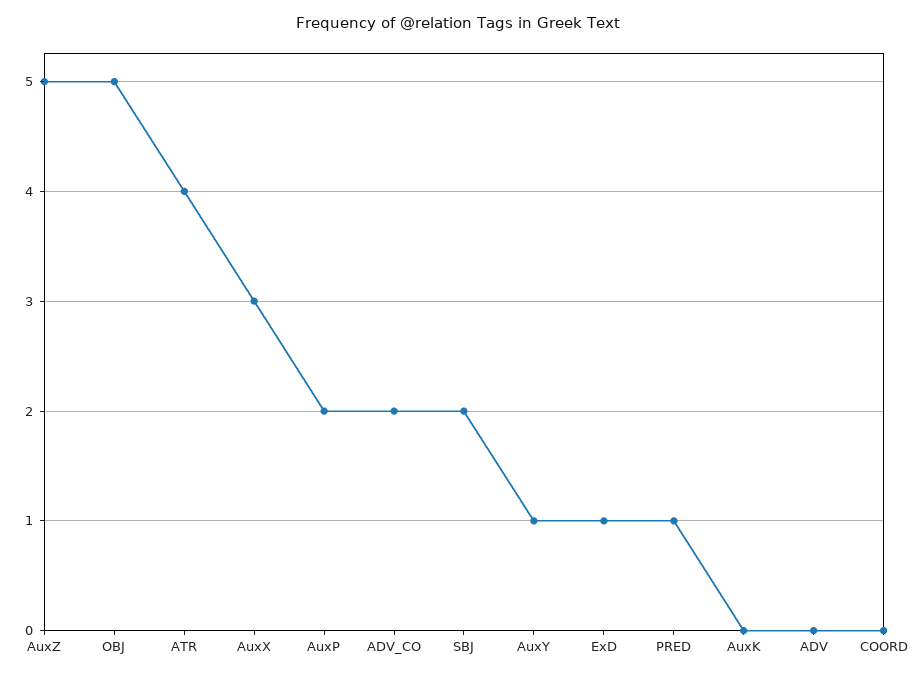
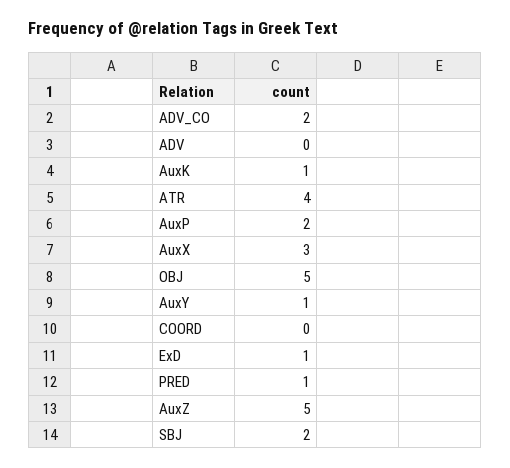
  {
    "AuxZ": 5,
    "OBJ": 5,
    "ATR": 4,
    "AuxX": 3,
    "AuxP": 2,
    "ADV_CO": 2,
    "SBJ": 2,
    "AuxY": 1,
    "ExD": 1,
    "PRED": 1,
-   "AuxK": 0,
+   "AuxK": 1,
    "ADV": 0,
    "COORD": 0
  }

